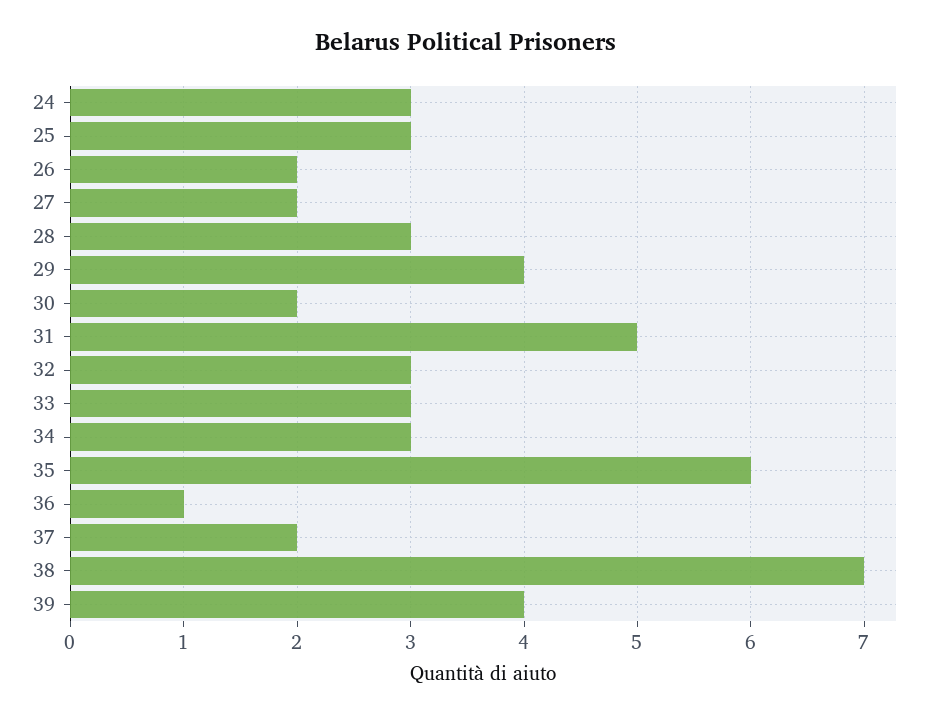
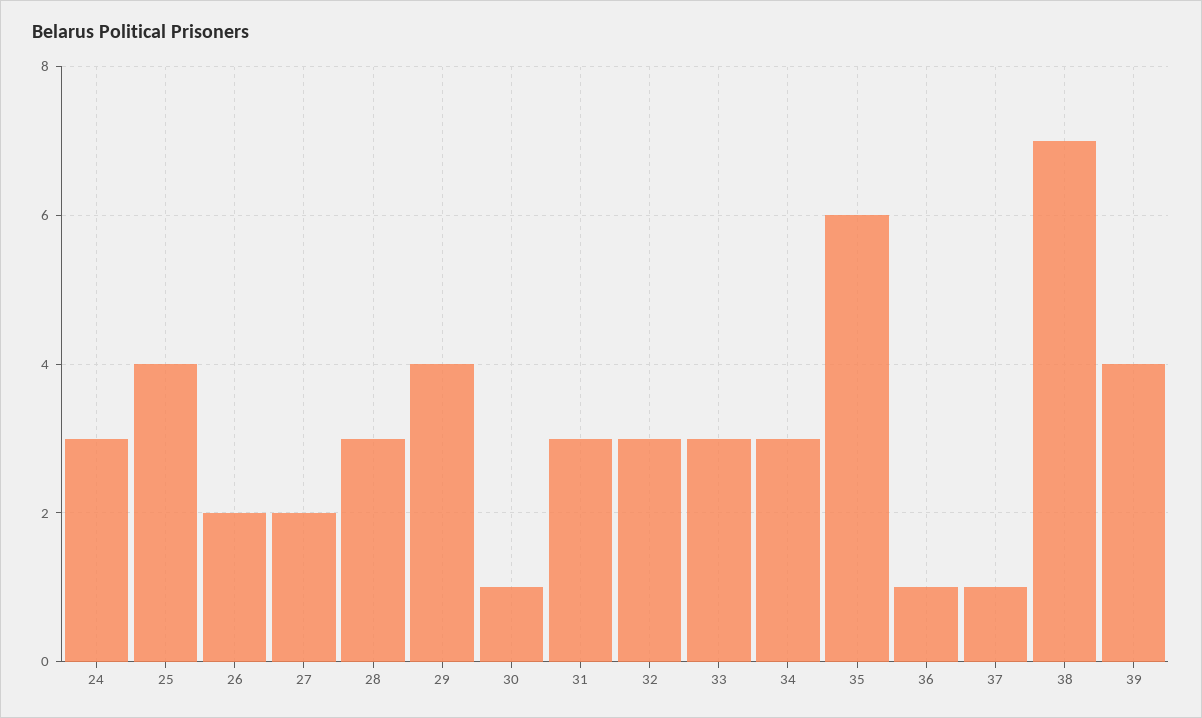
  {
    "24": 3,
-   "25": 3,
+   "25": 4,
    "26": 2,
    "27": 2,
    "28": 3,
    "29": 4,
-   "30": 2,
+   "30": 1,
-   "31": 5,
+   "31": 3,
    "32": 3,
    "33": 3,
    "34": 3,
    "35": 6,
    "36": 1,
-   "37": 2,
+   "37": 1,
    "38": 7,
    "39": 4
  }

